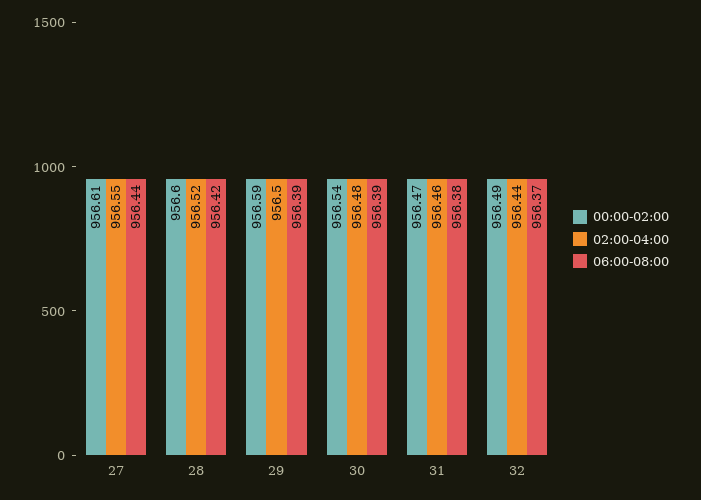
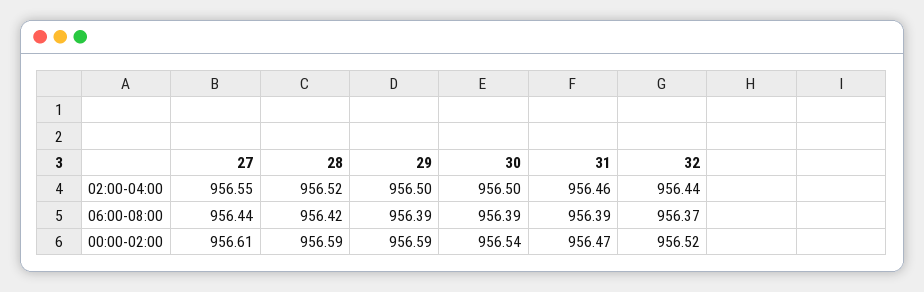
  {
    "00:00-02:00": {
      "27": 956.61,
-     "28": 956.6,
+     "28": 956.59,
      "29": 956.59,
      "30": 956.54,
      "31": 956.47,
-     "32": 956.49
+     "32": 956.52
    },
    "02:00-04:00": {
      "27": 956.55,
      "28": 956.52,
      "29": 956.5,
-     "30": 956.48,
+     "30": 956.5,
      "31": 956.46,
      "32": 956.44
    },
    "06:00-08:00": {
      "27": 956.44,
      "28": 956.42,
      "29": 956.39,
      "30": 956.39,
-     "31": 956.38,
+     "31": 956.39,
      "32": 956.37
    }
  }

